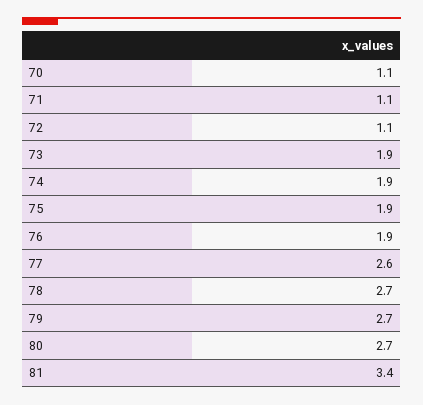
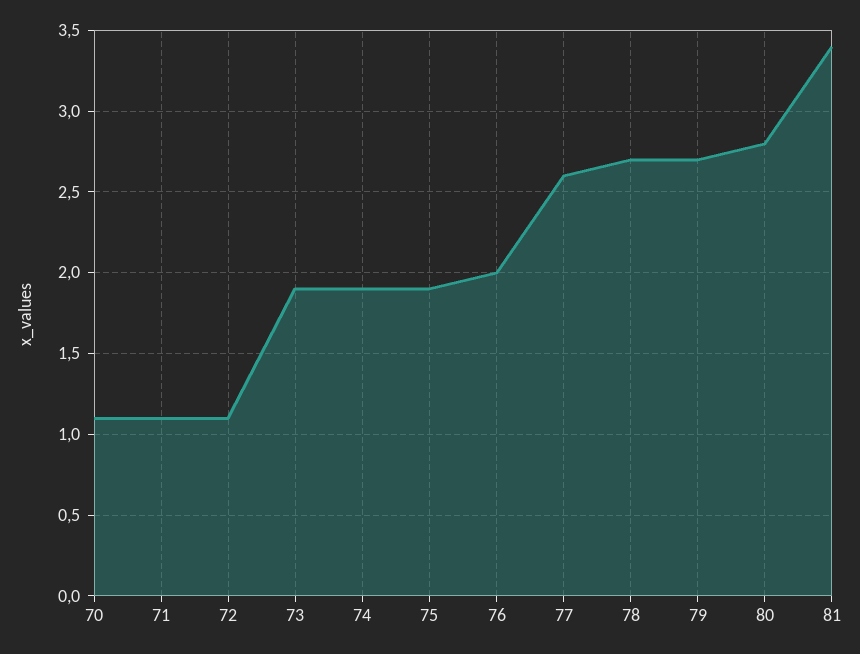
  {
    "70": 1.1,
    "71": 1.1,
    "72": 1.1,
    "73": 1.9,
    "74": 1.9,
    "75": 1.9,
-   "76": 1.9,
+   "76": 2,
    "77": 2.6,
    "78": 2.7,
    "79": 2.7,
-   "80": 2.7,
+   "80": 2.8,
    "81": 3.4
  }

